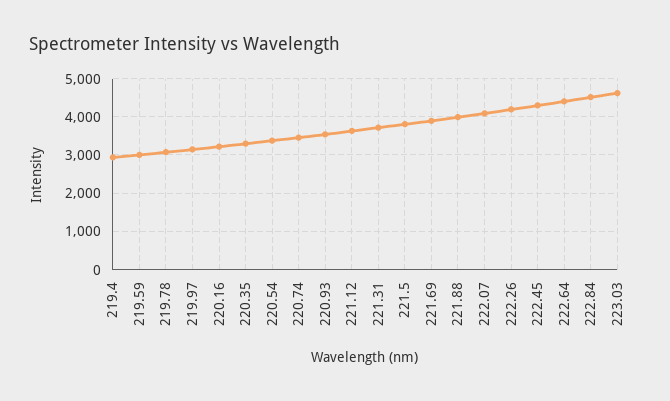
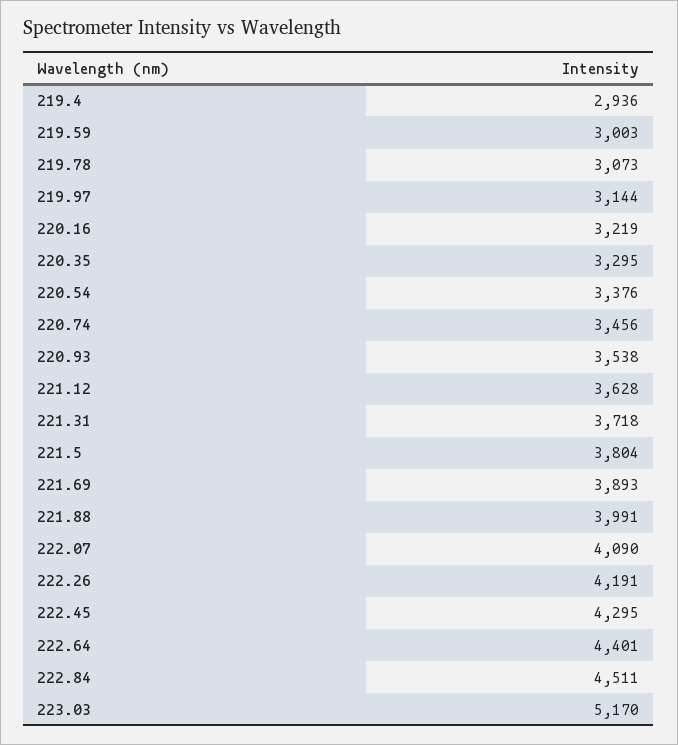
  {
    "219.4": 2936,
    "219.59": 3003,
    "219.78": 3073,
    "219.97": 3144,
    "220.16": 3219,
    "220.35": 3295,
    "220.54": 3376,
    "220.74": 3456,
    "220.93": 3538,
    "221.12": 3628,
    "221.31": 3718,
    "221.5": 3804,
    "221.69": 3893,
    "221.88": 3991,
    "222.07": 4090,
    "222.26": 4191,
    "222.45": 4295,
    "222.64": 4401,
    "222.84": 4511,
-   "223.03": 4600
+   "223.03": 5170
  }

